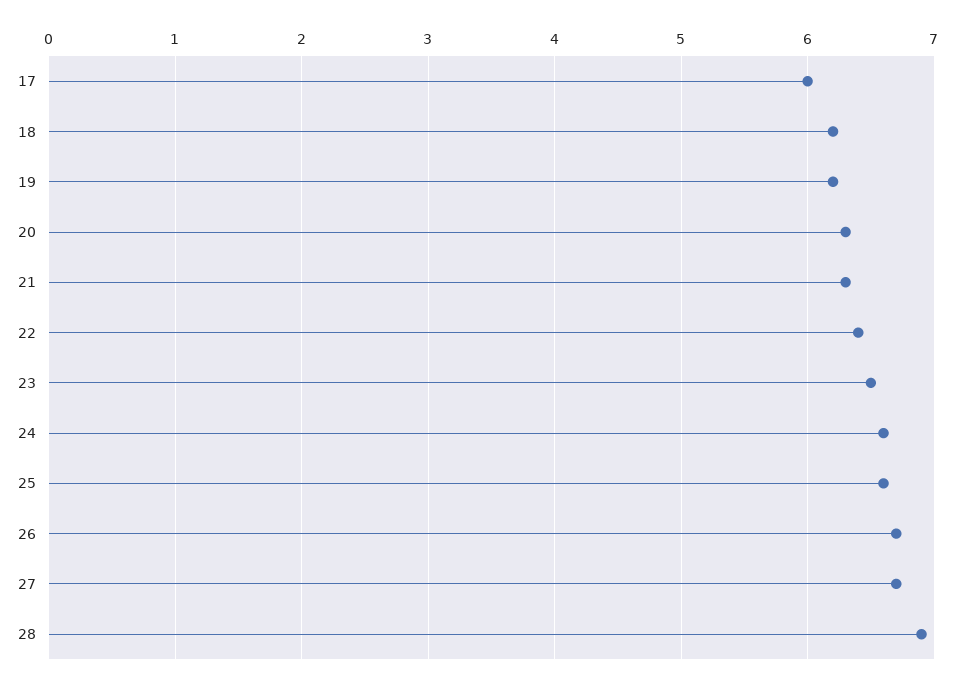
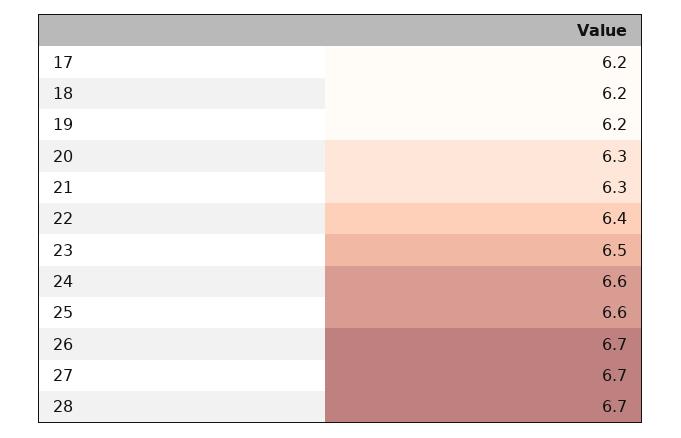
  {
-   "17": 6,
+   "17": 6.2,
    "18": 6.2,
    "19": 6.2,
    "20": 6.3,
    "21": 6.3,
    "22": 6.4,
    "23": 6.5,
    "24": 6.6,
    "25": 6.6,
    "26": 6.7,
    "27": 6.7,
-   "28": 6.9
+   "28": 6.7
  }

